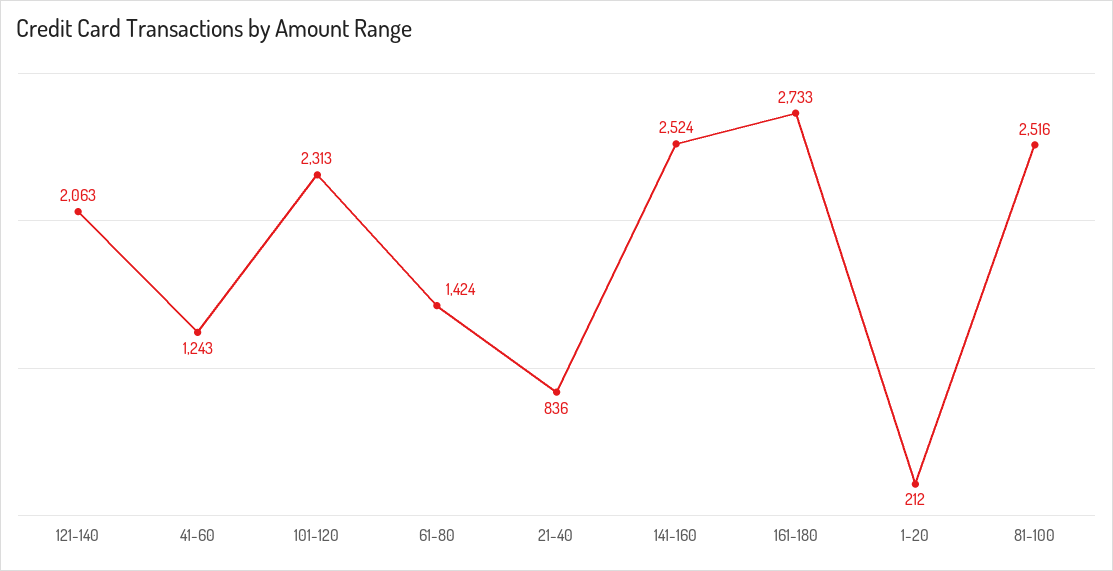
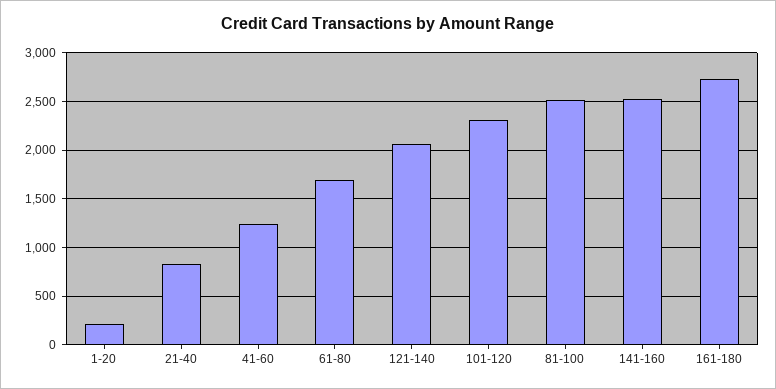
  {
    "121-140": 2063,
    "41-60": 1243,
    "101-120": 2313,
-   "61-80": 1424,
+   "61-80": 1700,
    "21-40": 836,
    "141-160": 2524,
    "161-180": 2733,
    "1-20": 212,
    "81-100": 2516
  }

